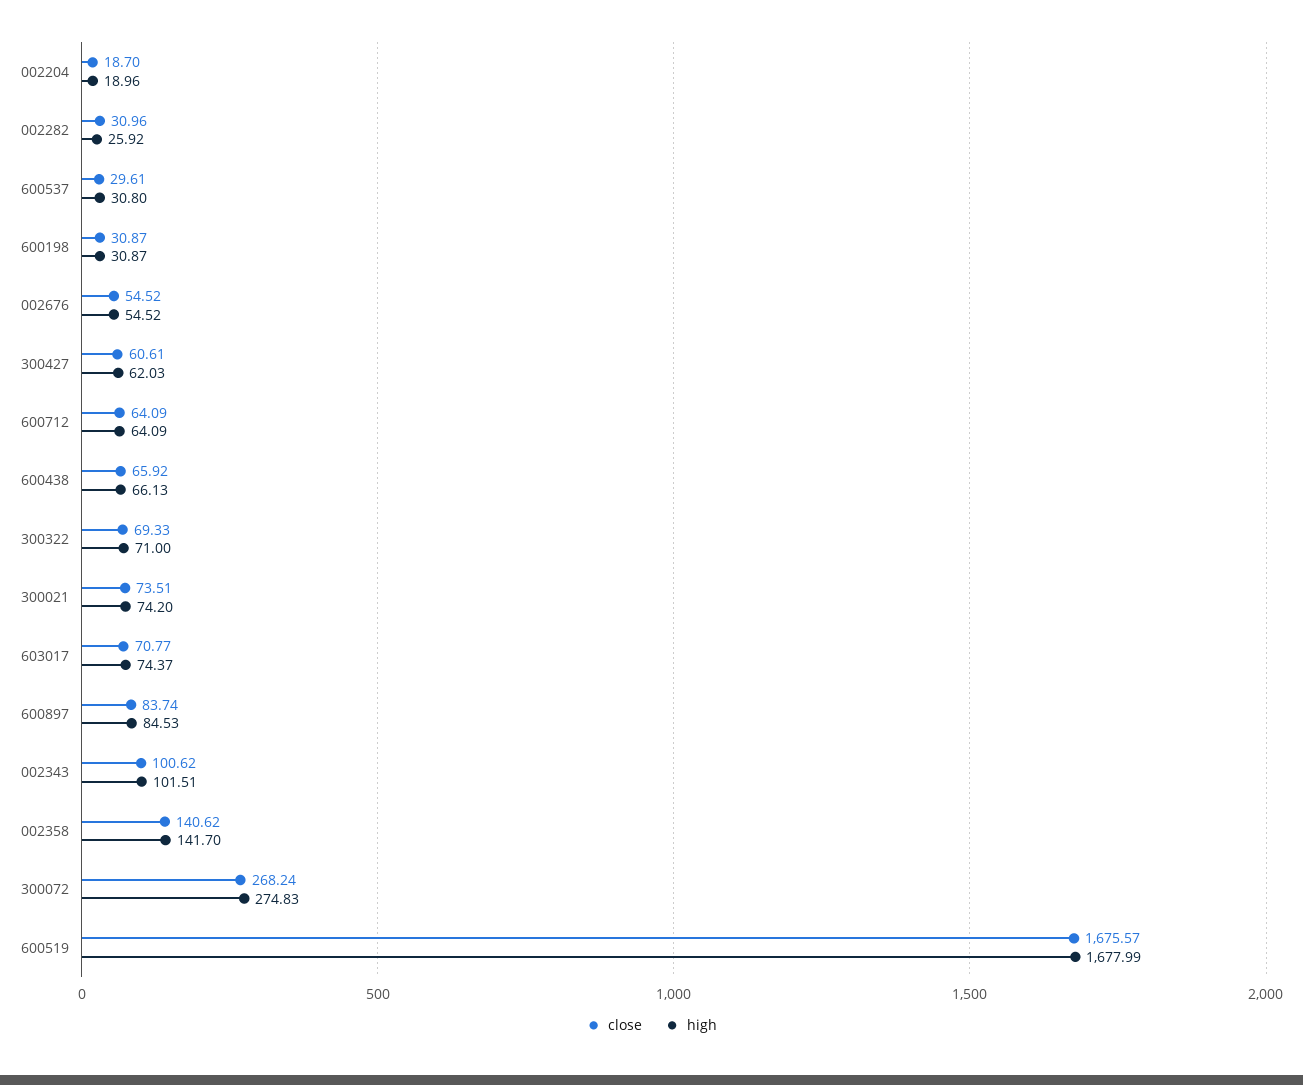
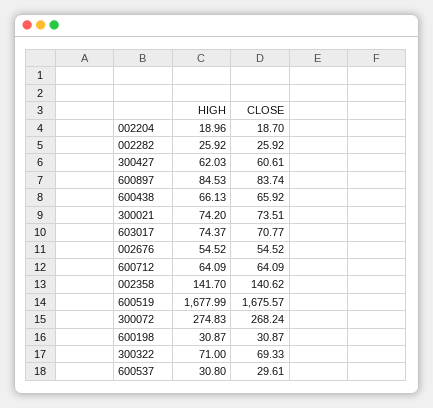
  {
    "close": {
      "002204": 18.7,
-     "002282": 30.96,
+     "002282": 25.92,
      "600537": 29.61,
      "600198": 30.87,
      "002676": 54.52,
      "300427": 60.61,
      "600712": 64.09,
      "600438": 65.92,
      "300322": 69.33,
      "300021": 73.51,
      "603017": 70.77,
      "600897": 83.74,
-     "002343": 100.62,
      "002358": 140.62,
      "300072": 268.24,
      "600519": 1675.57
    },
    "high": {
      "002204": 18.96,
      "002282": 25.92,
      "600537": 30.8,
      "600198": 30.87,
      "002676": 54.52,
      "300427": 62.03,
      "600712": 64.09,
      "600438": 66.13,
      "300322": 71,
      "300021": 74.2,
      "603017": 74.37,
      "600897": 84.53,
-     "002343": 101.51,
      "002358": 141.7,
      "300072": 274.83,
      "600519": 1677.99
    }
  }

